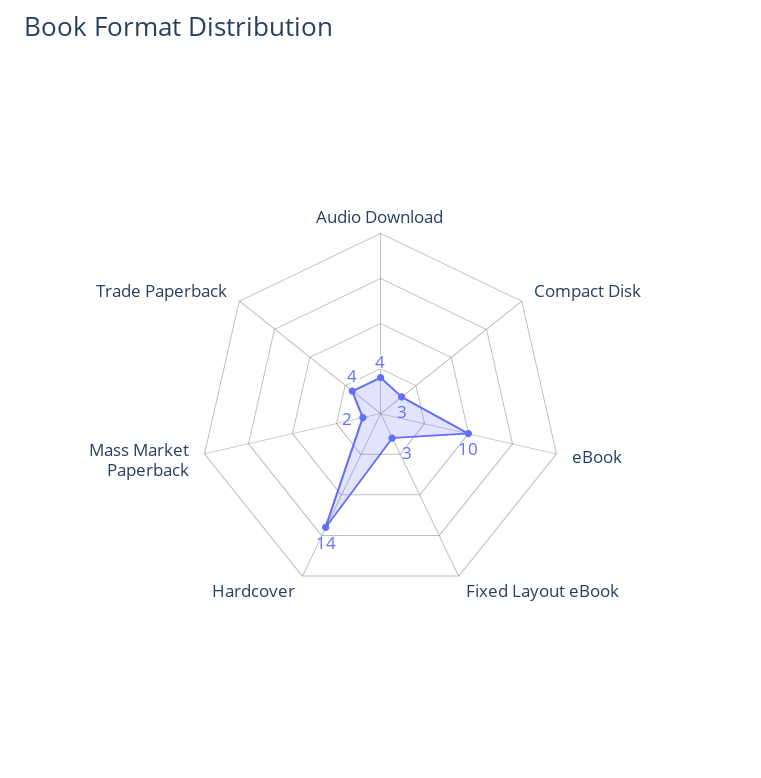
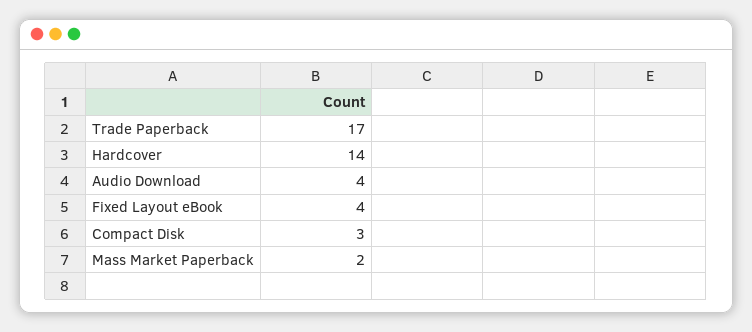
  {
    "Audio Download": 4,
    "Compact Disk": 3,
-   "eBook": 10,
-   "Fixed Layout eBook": 3,
+   "Fixed Layout eBook": 4,
    "Hardcover": 14,
    "Mass Market Paperback": 2,
-   "Trade Paperback": 4
+   "Trade Paperback": 17
  }

